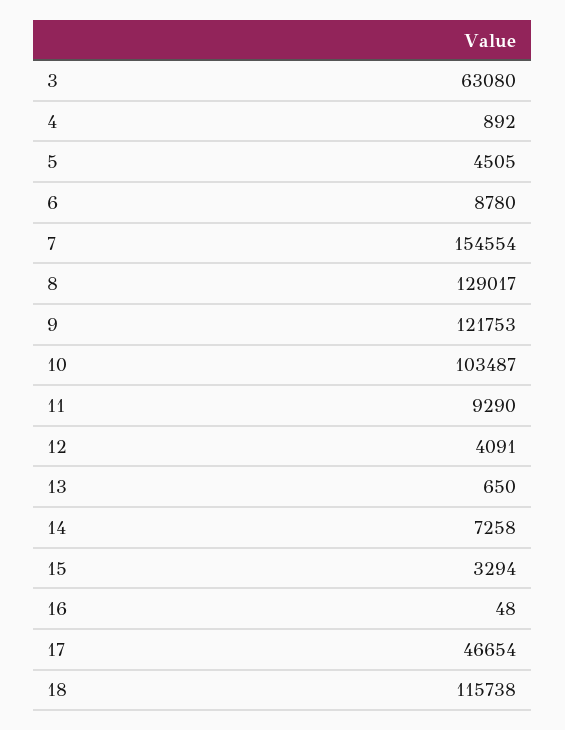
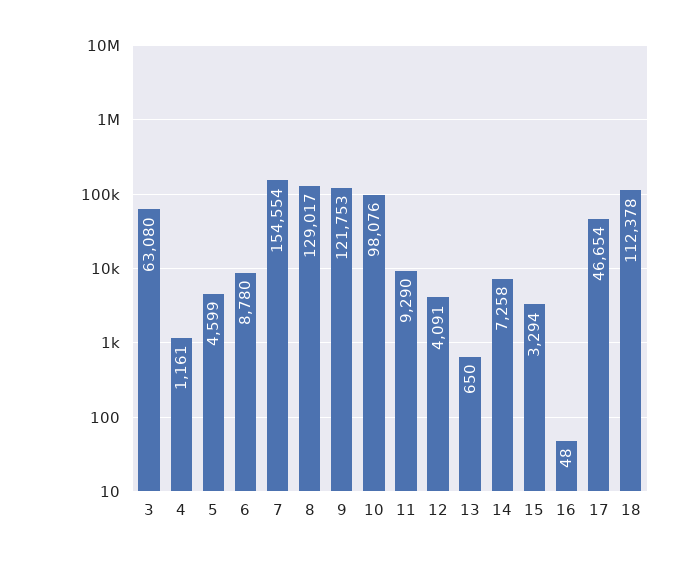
  {
    "3": 63080,
-   "4": 892,
+   "4": 1161,
-   "5": 4505,
+   "5": 4599,
    "6": 8780,
    "7": 154554,
    "8": 129017,
    "9": 121753,
-   "10": 103487,
+   "10": 98076,
    "11": 9290,
    "12": 4091,
    "13": 650,
    "14": 7258,
    "15": 3294,
    "16": 48,
    "17": 46654,
-   "18": 115738
+   "18": 112378
  }

